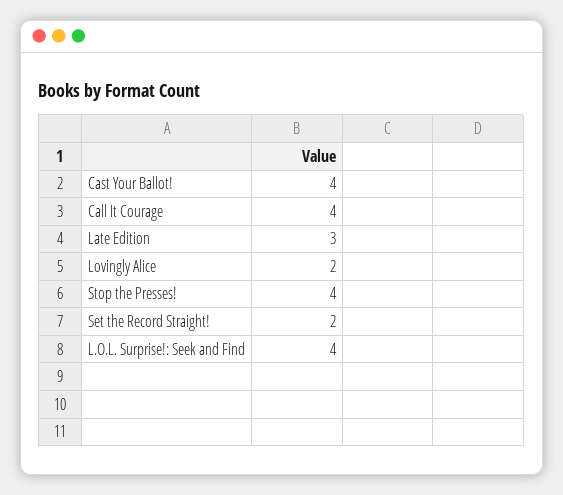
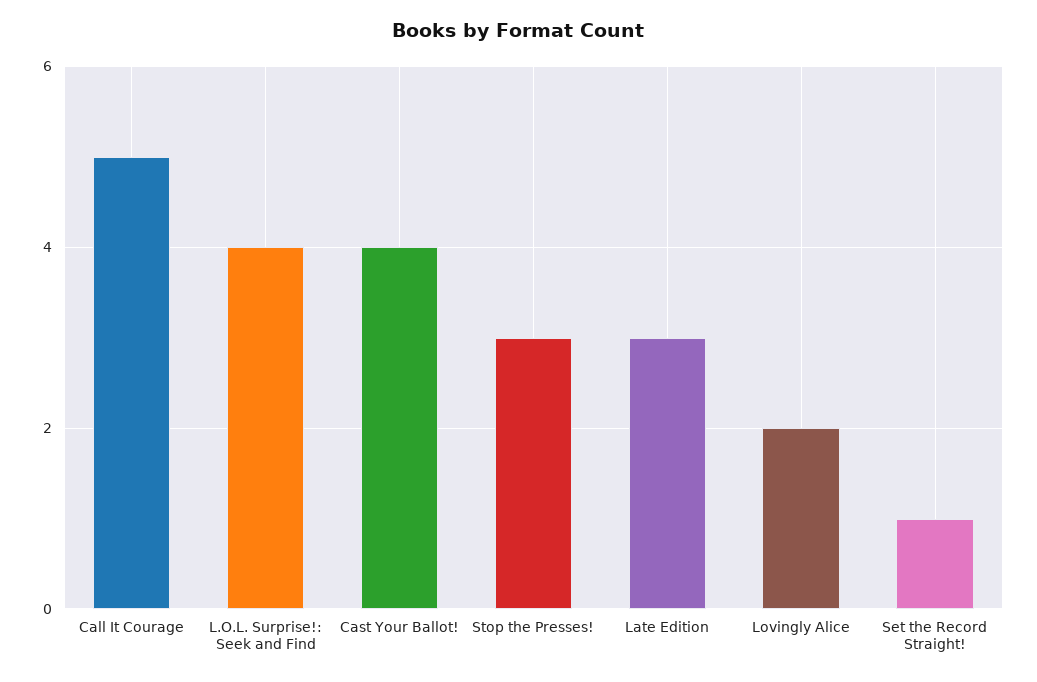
  {
    "Cast Your Ballot!": 4,
-   "Call It Courage": 4,
+   "Call It Courage": 5,
    "Late Edition": 3,
    "Lovingly Alice": 2,
-   "Stop the Presses!": 4,
+   "Stop the Presses!": 3,
-   "Set the Record Straight!": 2,
+   "Set the Record Straight!": 1,
    "L.O.L. Surprise!: Seek and Find": 4
  }

